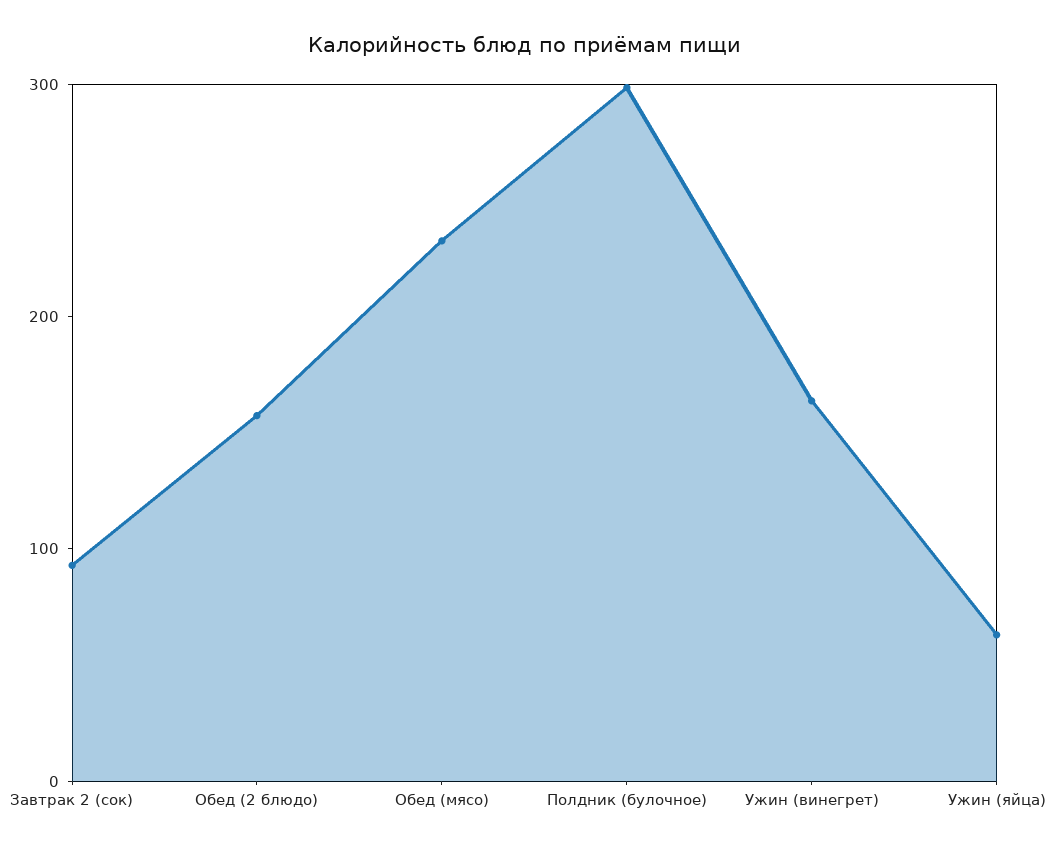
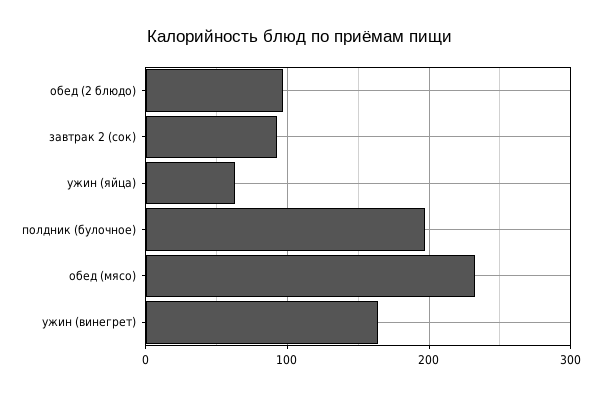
  {
    "Завтрак 2 (сок)": 90,
-   "Обед (2 блюдо)": 160,
+   "Обед (2 блюдо)": 100,
    "Обед (мясо)": 230,
-   "Полдник (булочное)": 300,
+   "Полдник (булочное)": 200,
    "Ужин (винегрет)": 160,
    "Ужин (яйца)": 60
  }

